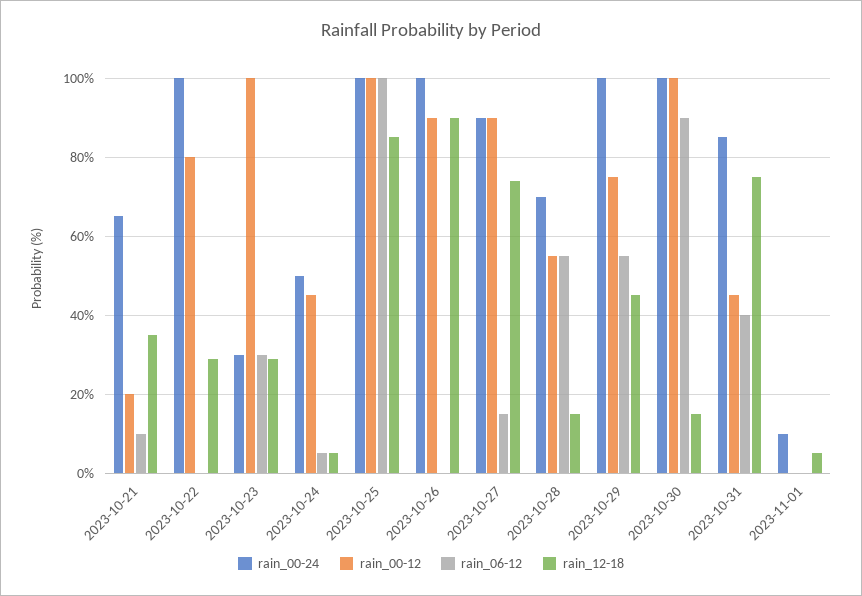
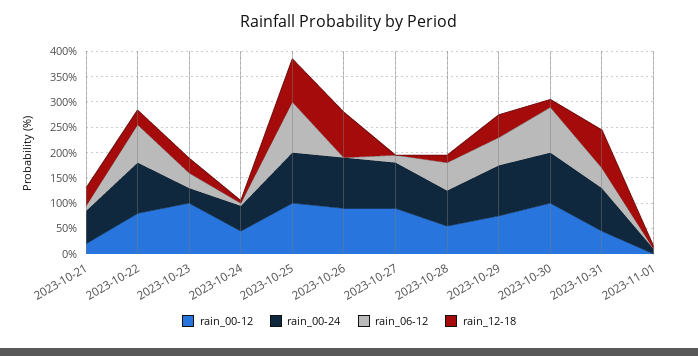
  {
    "rain_00-24": {
      "2023-10-21": 65,
      "2023-10-22": 100,
      "2023-10-23": 30,
      "2023-10-24": 50,
      "2023-10-25": 100,
      "2023-10-26": 100,
      "2023-10-27": 90,
      "2023-10-28": 70,
      "2023-10-29": 100,
      "2023-10-30": 100,
      "2023-10-31": 85,
      "2023-11-01": 10
    },
    "rain_00-12": {
      "2023-10-21": 20,
      "2023-10-22": 80,
      "2023-10-23": 100,
      "2023-10-24": 45,
      "2023-10-25": 100,
      "2023-10-26": 90,
      "2023-10-27": 90,
      "2023-10-28": 55,
      "2023-10-29": 75,
      "2023-10-30": 100,
      "2023-10-31": 45,
      "2023-11-01": 0
    },
    "rain_06-12": {
      "2023-10-21": 10,
-     "2023-10-22": 0,
+     "2023-10-22": 75,
      "2023-10-23": 30,
      "2023-10-24": 5,
      "2023-10-25": 100,
      "2023-10-26": 0,
      "2023-10-27": 15,
      "2023-10-28": 55,
      "2023-10-29": 55,
      "2023-10-30": 90,
      "2023-10-31": 40,
      "2023-11-01": 0
    },
    "rain_12-18": {
      "2023-10-21": 35,
      "2023-10-22": 30,
      "2023-10-23": 30,
      "2023-10-24": 5,
      "2023-10-25": 85,
      "2023-10-26": 90,
-     "2023-10-27": 75,
+     "2023-10-27": 0,
      "2023-10-28": 15,
      "2023-10-29": 45,
      "2023-10-30": 15,
      "2023-10-31": 75,
      "2023-11-01": 5
    }
  }

